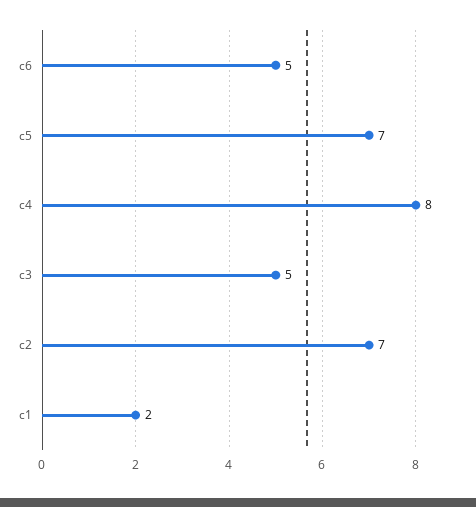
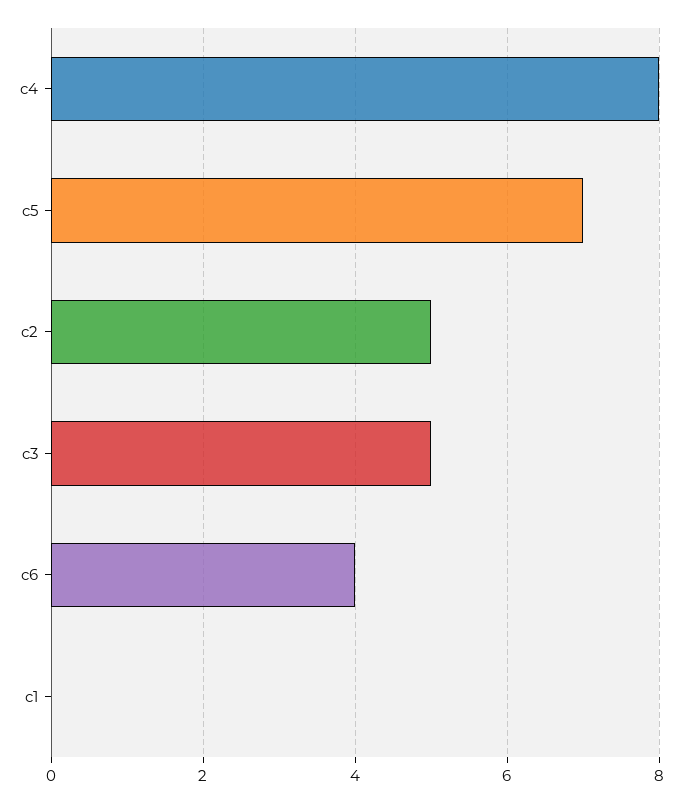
  {
-   "c6": 5,
+   "c6": 4,
    "c5": 7,
    "c4": 8,
    "c3": 5,
-   "c2": 7,
+   "c2": 5,
-   "c1": 2
+   "c1": 0
  }

